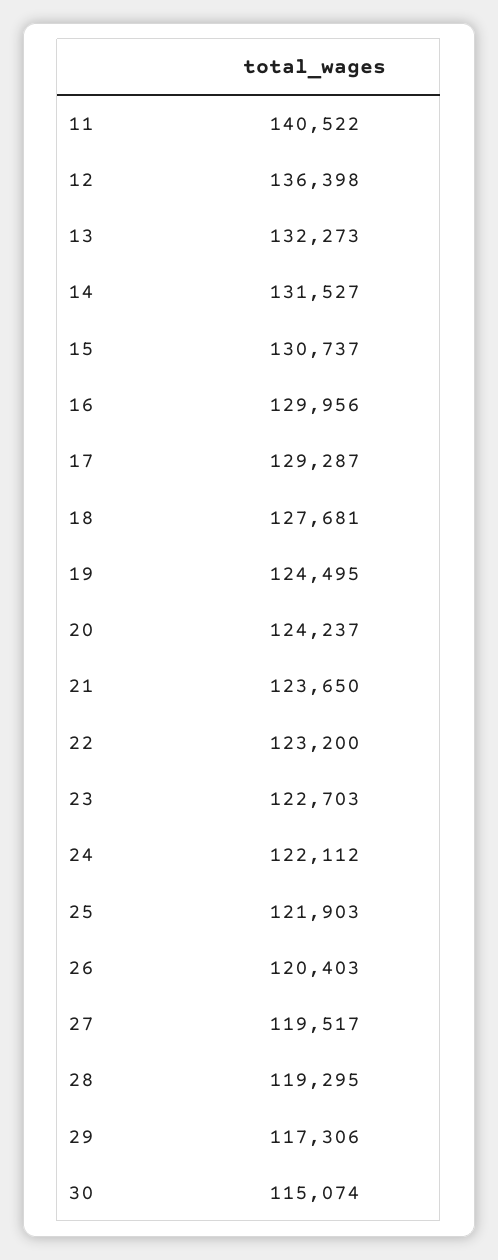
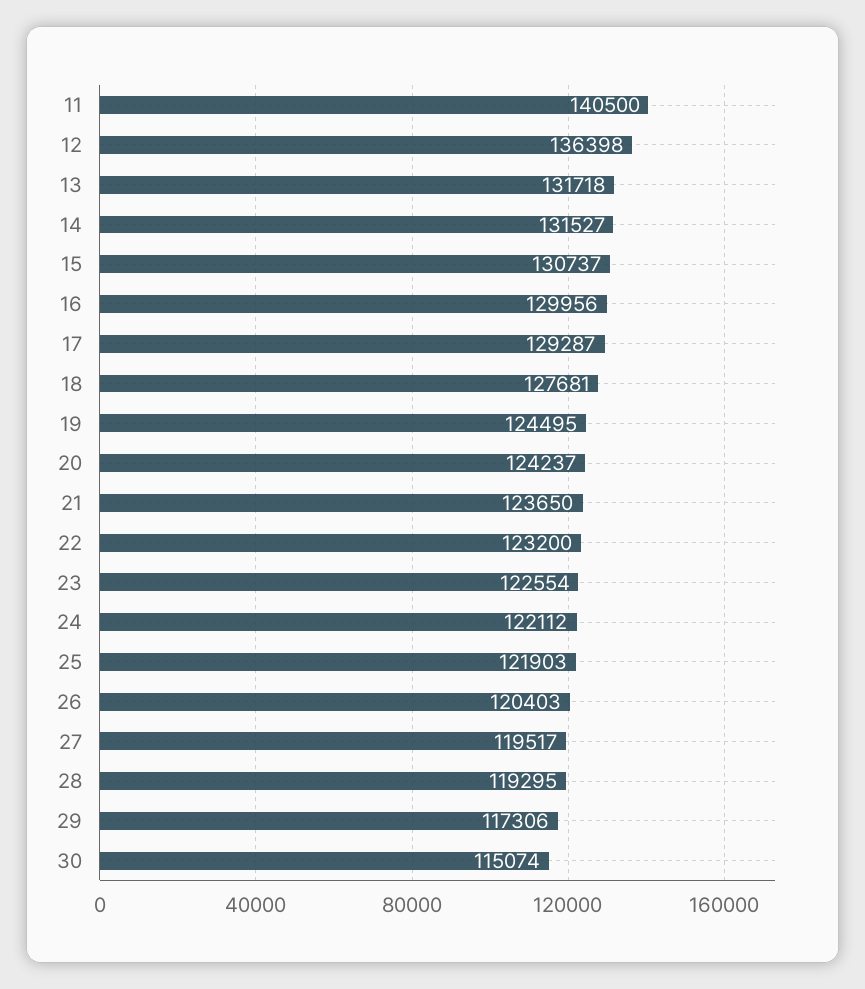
  {
-   "11": 140522,
+   "11": 140500,
    "12": 136398,
-   "13": 132273,
+   "13": 131718,
    "14": 131527,
    "15": 130737,
    "16": 129956,
    "17": 129287,
    "18": 127681,
    "19": 124495,
    "20": 124237,
    "21": 123650,
    "22": 123200,
-   "23": 122703,
+   "23": 122554,
    "24": 122112,
    "25": 121903,
    "26": 120403,
    "27": 119517,
    "28": 119295,
    "29": 117306,
    "30": 115074
  }

